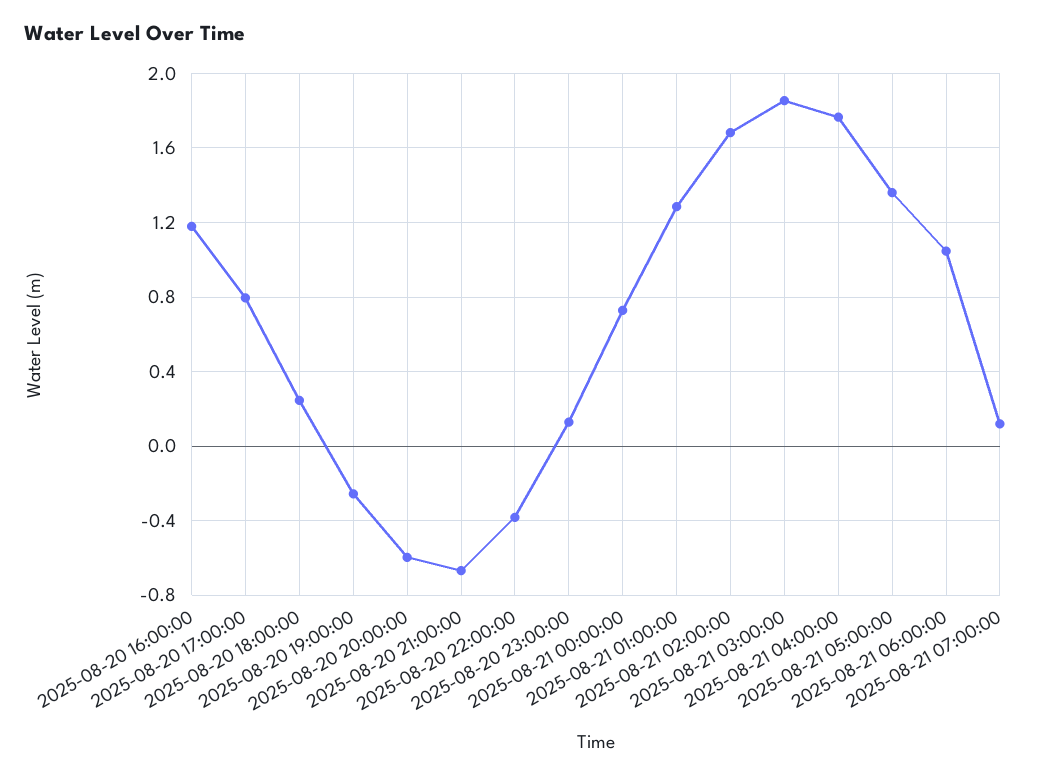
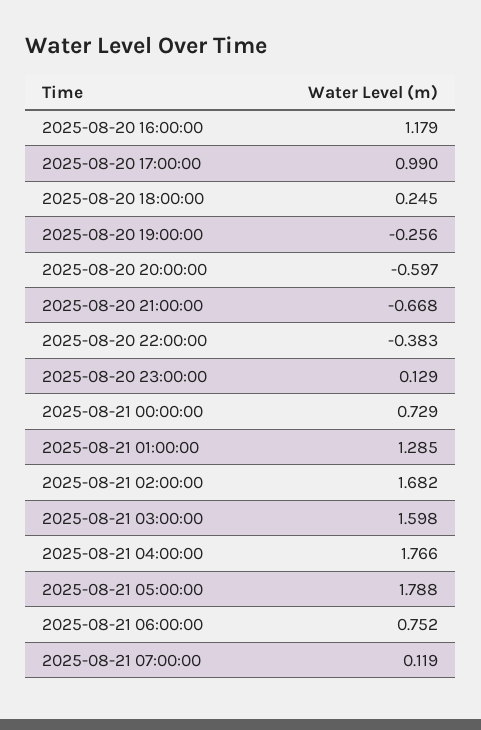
  {
    "2025-08-20 16:00:00": 1.179,
-   "2025-08-20 17:00:00": 0.8,
+   "2025-08-20 17:00:00": 0.99,
    "2025-08-20 18:00:00": 0.245,
    "2025-08-20 19:00:00": -0.256,
    "2025-08-20 20:00:00": -0.597,
    "2025-08-20 21:00:00": -0.668,
    "2025-08-20 22:00:00": -0.383,
    "2025-08-20 23:00:00": 0.129,
    "2025-08-21 00:00:00": 0.729,
    "2025-08-21 01:00:00": 1.285,
    "2025-08-21 02:00:00": 1.682,
-   "2025-08-21 03:00:00": 1.85,
+   "2025-08-21 03:00:00": 1.598,
    "2025-08-21 04:00:00": 1.766,
-   "2025-08-21 05:00:00": 1.35,
+   "2025-08-21 05:00:00": 1.788,
-   "2025-08-21 06:00:00": 1.05,
+   "2025-08-21 06:00:00": 0.752,
    "2025-08-21 07:00:00": 0.119
  }

